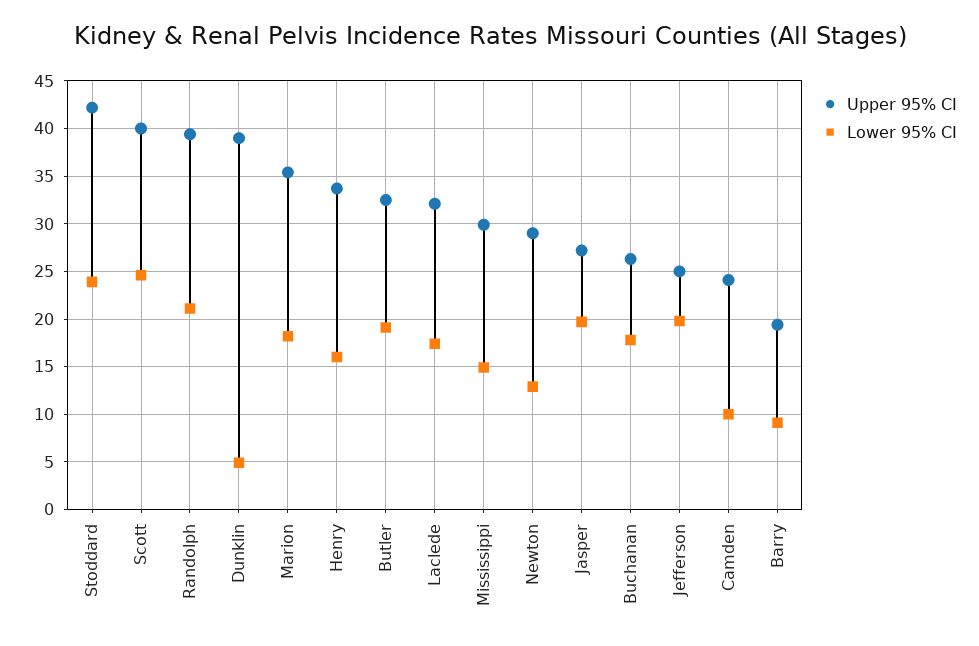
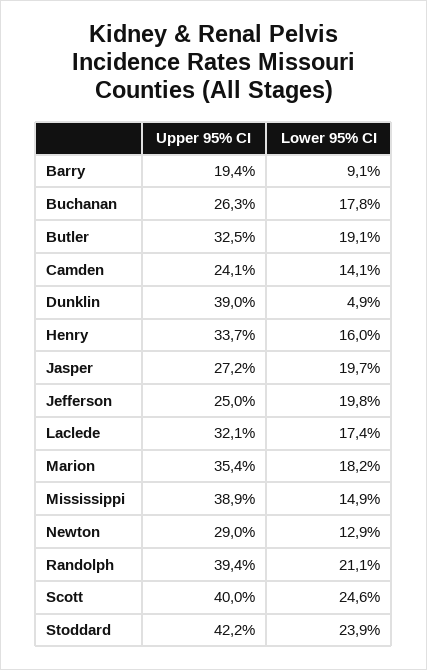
  {
    "Upper 95% CI": {
      "Stoddard": 42.2,
      "Scott": 40,
      "Randolph": 39.4,
      "Dunklin": 39,
      "Marion": 35.4,
      "Henry": 33.7,
      "Butler": 32.5,
      "Laclede": 32.1,
-     "Mississippi": 30,
+     "Mississippi": 38.9,
      "Newton": 29,
      "Jasper": 27.2,
      "Buchanan": 26.3,
      "Jefferson": 25,
      "Camden": 24.1,
      "Barry": 19.4
    },
    "Lower 95% CI": {
      "Stoddard": 23.9,
      "Scott": 24.6,
      "Randolph": 21.1,
      "Dunklin": 4.9,
      "Marion": 18.2,
      "Henry": 16,
      "Butler": 19.1,
      "Laclede": 17.4,
      "Mississippi": 14.9,
      "Newton": 12.9,
      "Jasper": 19.7,
      "Buchanan": 17.8,
      "Jefferson": 19.8,
-     "Camden": 10,
+     "Camden": 14.1,
      "Barry": 9.1
    }
  }

